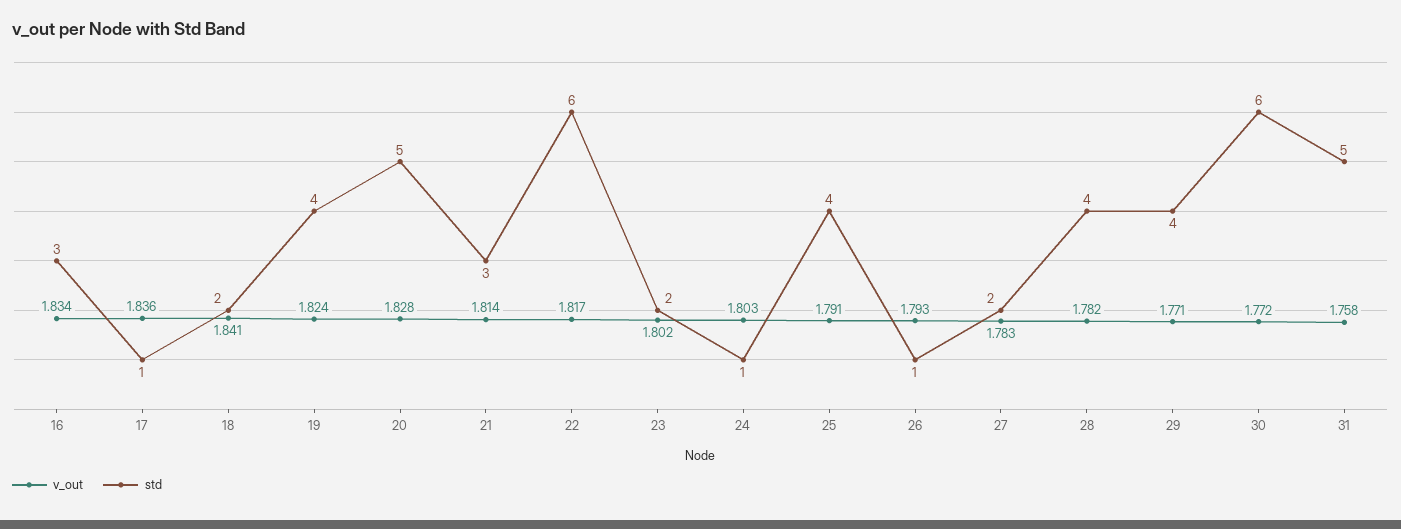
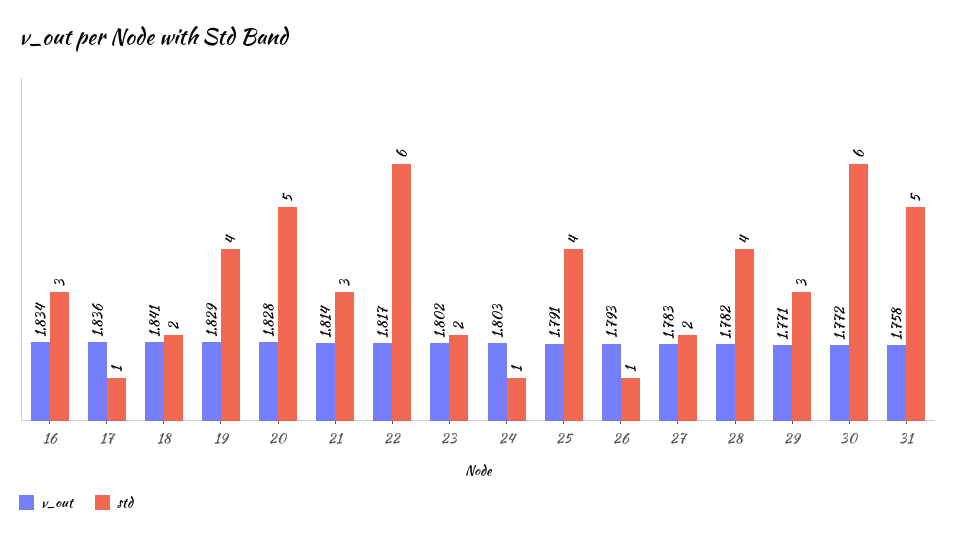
  {
    "v_out": {
      "16": 1.834,
      "17": 1.836,
      "18": 1.841,
-     "19": 1.824,
+     "19": 1.829,
      "20": 1.828,
      "21": 1.814,
      "22": 1.817,
      "23": 1.802,
      "24": 1.803,
      "25": 1.791,
      "26": 1.793,
      "27": 1.783,
      "28": 1.782,
      "29": 1.771,
      "30": 1.772,
      "31": 1.758
    },
    "std": {
      "16": 3,
      "17": 1,
      "18": 2,
      "19": 4,
      "20": 5,
      "21": 3,
      "22": 6,
      "23": 2,
      "24": 1,
      "25": 4,
      "26": 1,
      "27": 2,
      "28": 4,
-     "29": 4,
+     "29": 3,
      "30": 6,
      "31": 5
    }
  }

